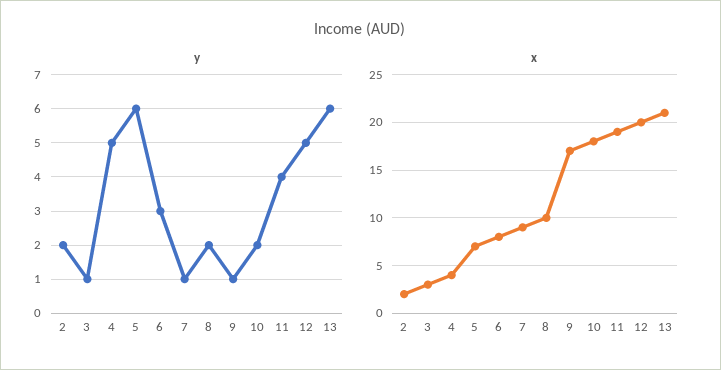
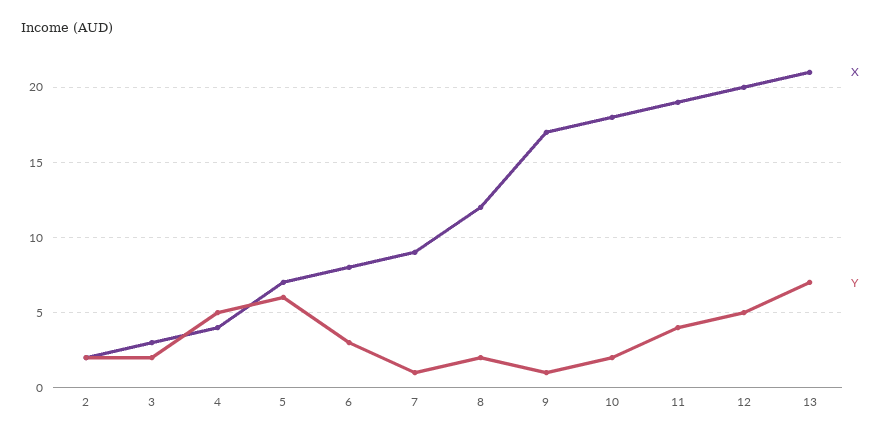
  {
    "y": {
      "2": 2,
-     "3": 1,
+     "3": 2,
      "4": 5,
      "5": 6,
      "6": 3,
      "7": 1,
      "8": 2,
      "9": 1,
      "10": 2,
      "11": 4,
      "12": 5,
-     "13": 6
+     "13": 7
    },
    "x": {
      "2": 2,
      "3": 3,
      "4": 4,
      "5": 7,
      "6": 8,
      "7": 9,
-     "8": 10,
+     "8": 12,
      "9": 17,
      "10": 18,
      "11": 19,
      "12": 20,
      "13": 21
    }
  }

